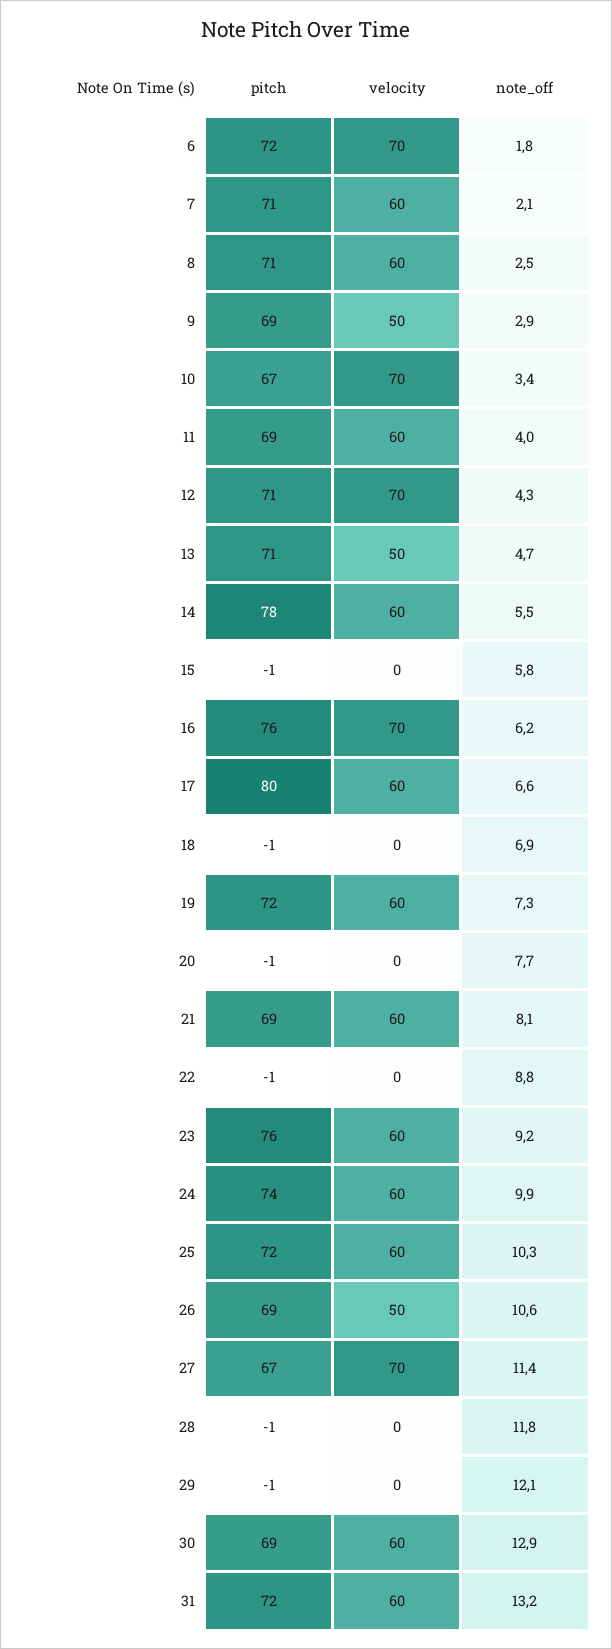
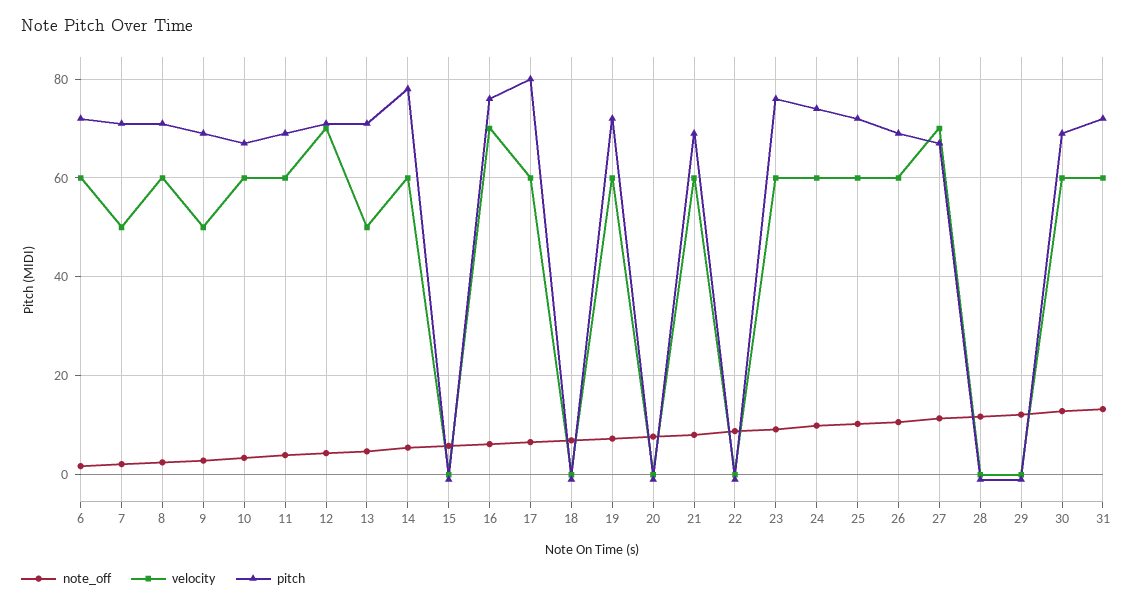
  {
    "pitch": {
      "6": 72,
      "7": 71,
      "8": 71,
      "9": 69,
      "10": 67,
      "11": 69,
      "12": 71,
      "13": 71,
      "14": 78,
      "15": -1,
      "16": 76,
      "17": 80,
      "18": -1,
      "19": 72,
      "20": -1,
      "21": 69,
      "22": -1,
      "23": 76,
      "24": 74,
      "25": 72,
      "26": 69,
      "27": 67,
      "28": -1,
      "29": -1,
      "30": 69,
      "31": 72
    },
    "velocity": {
-     "6": 70,
+     "6": 60,
-     "7": 60,
+     "7": 50,
      "8": 60,
      "9": 50,
-     "10": 70,
+     "10": 60,
      "11": 60,
      "12": 70,
      "13": 50,
      "14": 60,
      "15": 0,
      "16": 70,
      "17": 60,
      "18": 0,
      "19": 60,
      "20": 0,
      "21": 60,
      "22": 0,
      "23": 60,
      "24": 60,
      "25": 60,
-     "26": 50,
+     "26": 60,
      "27": 70,
      "28": 0,
      "29": 0,
      "30": 60,
      "31": 60
    },
    "note_off": {
      "6": 1.8,
      "7": 2.1,
      "8": 2.5,
      "9": 2.9,
      "10": 3.4,
      "11": 4,
      "12": 4.3,
      "13": 4.7,
      "14": 5.5,
      "15": 5.8,
      "16": 6.2,
      "17": 6.6,
      "18": 6.9,
      "19": 7.3,
      "20": 7.7,
      "21": 8.1,
      "22": 8.8,
      "23": 9.2,
      "24": 9.9,
      "25": 10.3,
      "26": 10.6,
      "27": 11.4,
      "28": 11.8,
      "29": 12.1,
      "30": 12.9,
      "31": 13.2
    }
  }

